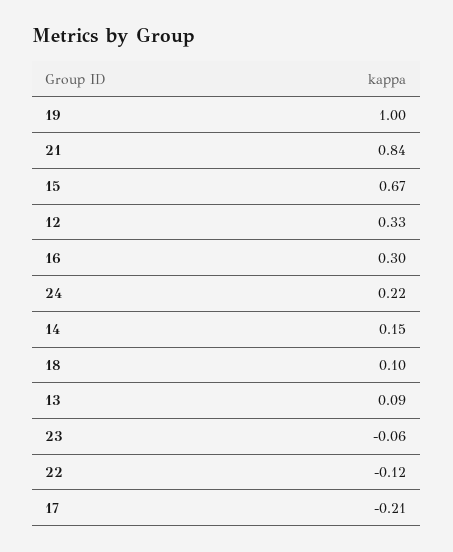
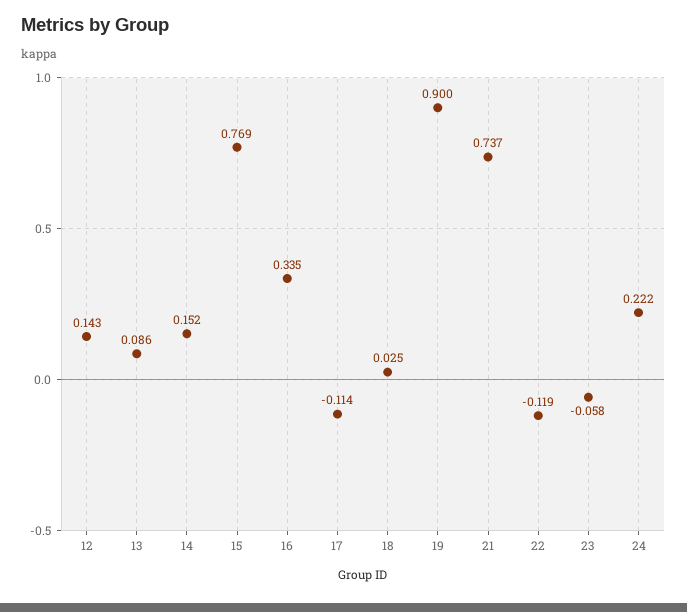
  {
-   "19": 1,
+   "19": 0.9,
-   "21": 0.84,
+   "21": 0.737,
-   "15": 0.67,
+   "15": 0.769,
-   "12": 0.33,
+   "12": 0.143,
-   "16": 0.3,
+   "16": 0.335,
    "24": 0.222,
    "14": 0.152,
-   "18": 0.1,
+   "18": 0.025,
    "13": 0.086,
    "23": -0.058,
    "22": -0.119,
-   "17": -0.21
+   "17": -0.114
  }

